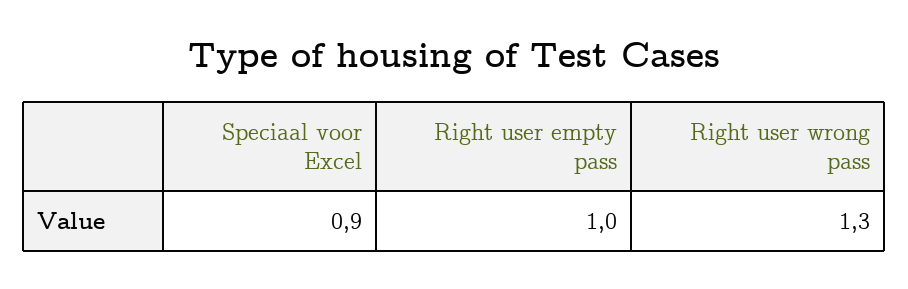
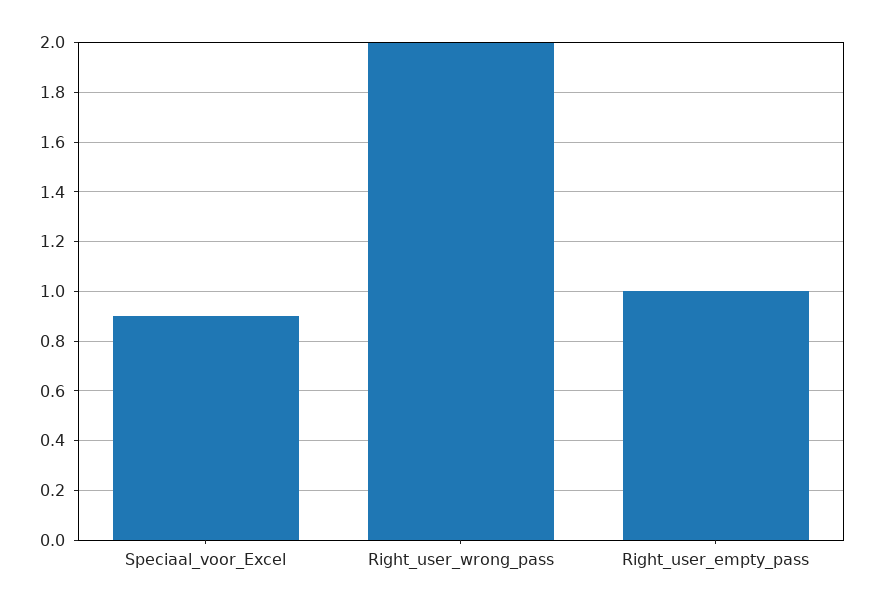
  {
    "Speciaal voor Excel": 0.9,
    "Right user empty pass": 1,
-   "Right user wrong pass": 1.3
+   "Right user wrong pass": 2
  }

